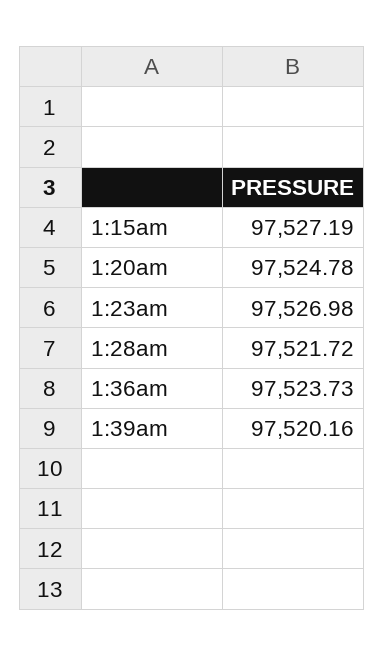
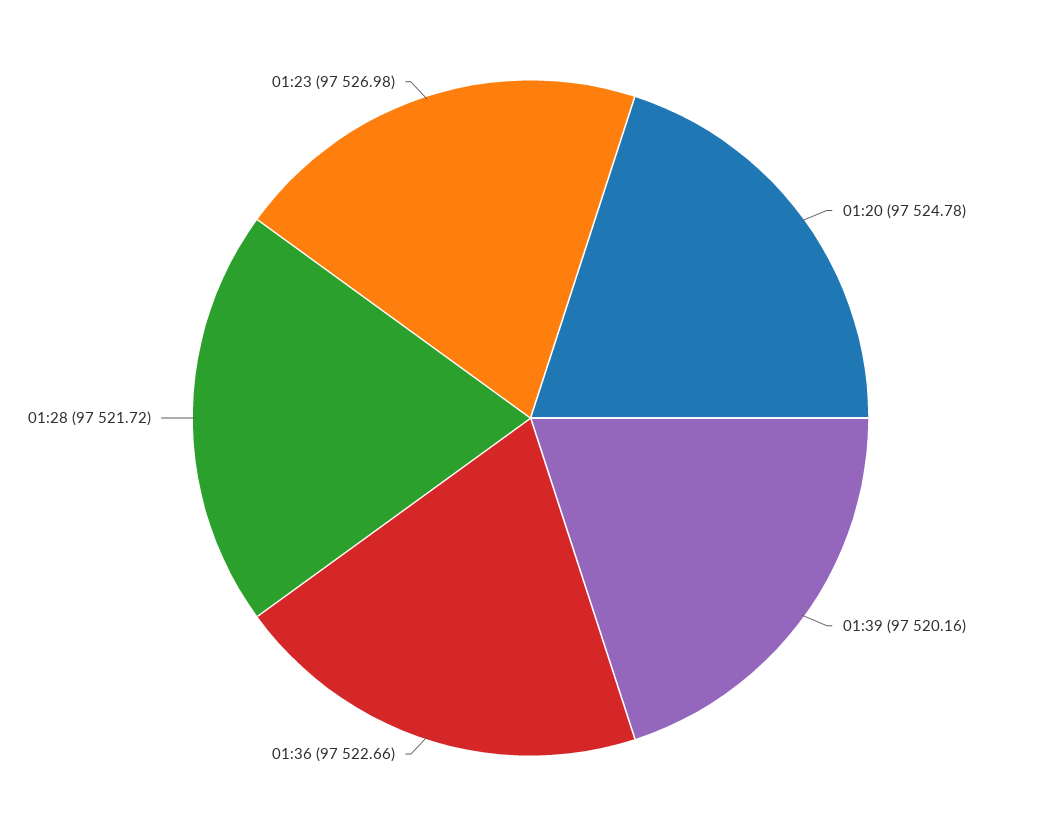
  {
-   "1:15am": 97527.19,
    "1:20am": 97524.78,
    "1:23am": 97526.98,
    "1:28am": 97521.72,
-   "1:36am": 97523.73,
+   "1:36am": 97522.66,
    "1:39am": 97520.16
  }

